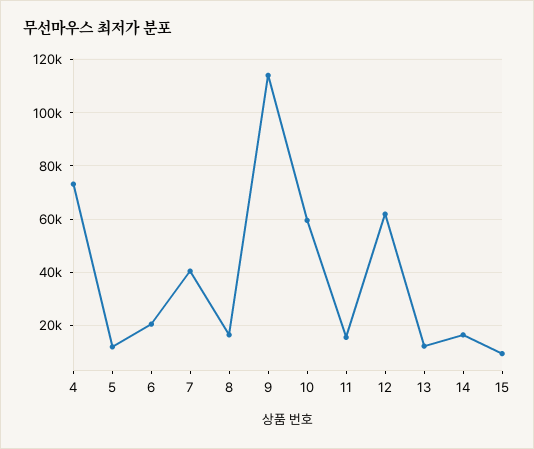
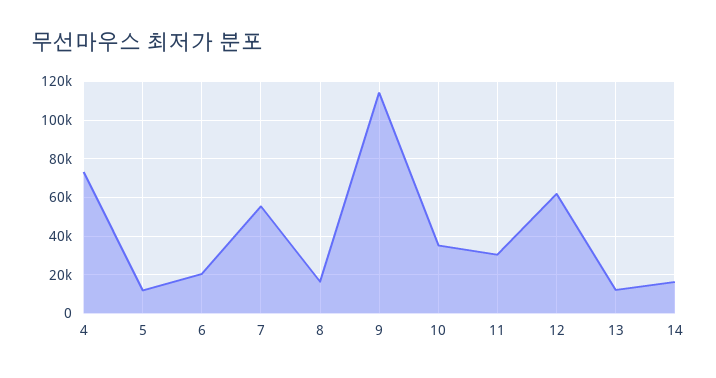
  {
    "4": 72500,
    "5": 12500,
    "6": 20000,
-   "7": 40000,
+   "7": 55000,
    "8": 17500,
    "9": 115000,
-   "10": 60000,
+   "10": 35000,
-   "11": 15000,
+   "11": 30000,
    "12": 62500,
    "13": 12500,
-   "14": 17500,
+   "14": 17500
-   "15": 10000
  }

